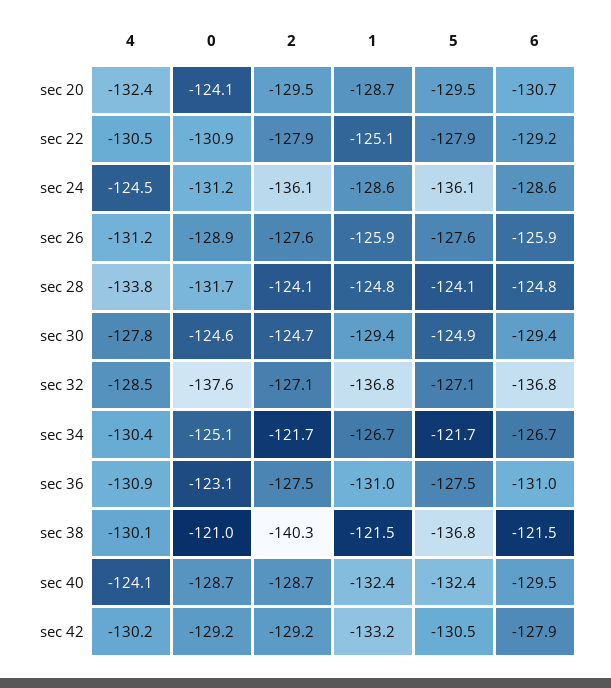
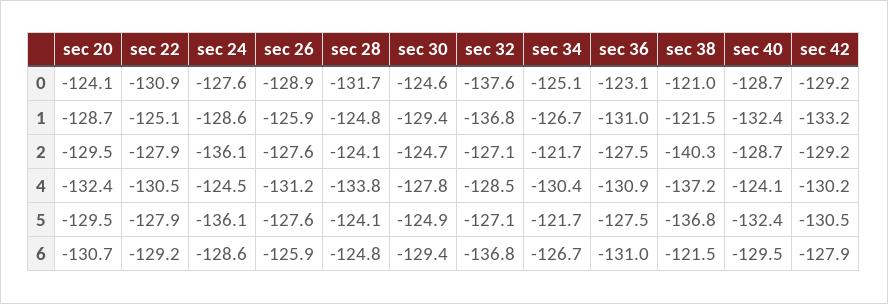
  {
    "4": {
      "sec 20": -132.4,
      "sec 22": -130.5,
      "sec 24": -124.5,
      "sec 26": -131.2,
      "sec 28": -133.8,
      "sec 30": -127.8,
      "sec 32": -128.5,
      "sec 34": -130.4,
      "sec 36": -130.9,
-     "sec 38": -130.1,
+     "sec 38": -137.2,
      "sec 40": -124.1,
      "sec 42": -130.2
    },
    "0": {
      "sec 20": -124.1,
      "sec 22": -130.9,
-     "sec 24": -131.2,
+     "sec 24": -127.6,
      "sec 26": -128.9,
      "sec 28": -131.7,
      "sec 30": -124.6,
      "sec 32": -137.6,
      "sec 34": -125.1,
      "sec 36": -123.1,
      "sec 38": -121,
      "sec 40": -128.7,
      "sec 42": -129.2
    },
    "2": {
      "sec 20": -129.5,
      "sec 22": -127.9,
      "sec 24": -136.1,
      "sec 26": -127.6,
      "sec 28": -124.1,
      "sec 30": -124.7,
      "sec 32": -127.1,
      "sec 34": -121.7,
      "sec 36": -127.5,
      "sec 38": -140.3,
      "sec 40": -128.7,
      "sec 42": -129.2
    },
    "1": {
      "sec 20": -128.7,
      "sec 22": -125.1,
      "sec 24": -128.6,
      "sec 26": -125.9,
      "sec 28": -124.8,
      "sec 30": -129.4,
      "sec 32": -136.8,
      "sec 34": -126.7,
      "sec 36": -131,
      "sec 38": -121.5,
      "sec 40": -132.4,
      "sec 42": -133.2
    },
    "5": {
      "sec 20": -129.5,
      "sec 22": -127.9,
      "sec 24": -136.1,
      "sec 26": -127.6,
      "sec 28": -124.1,
      "sec 30": -124.9,
      "sec 32": -127.1,
      "sec 34": -121.7,
      "sec 36": -127.5,
      "sec 38": -136.8,
      "sec 40": -132.4,
      "sec 42": -130.5
    },
    "6": {
      "sec 20": -130.7,
      "sec 22": -129.2,
      "sec 24": -128.6,
      "sec 26": -125.9,
      "sec 28": -124.8,
      "sec 30": -129.4,
      "sec 32": -136.8,
      "sec 34": -126.7,
      "sec 36": -131,
      "sec 38": -121.5,
      "sec 40": -129.5,
      "sec 42": -127.9
    }
  }

